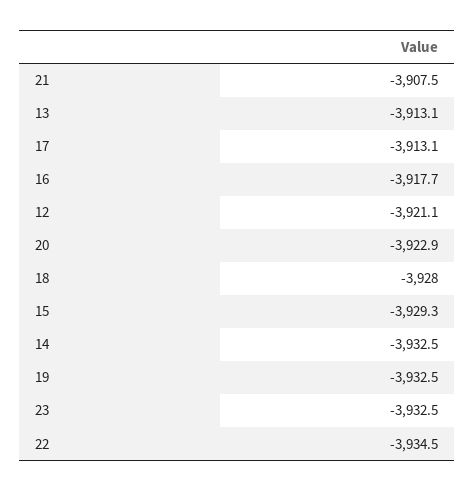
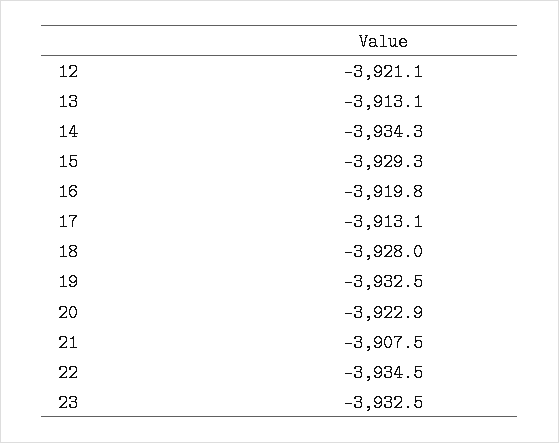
  {
    "21": -3907.5,
    "13": -3913.1,
    "17": -3913.1,
-   "16": -3917.7,
+   "16": -3919.8,
    "12": -3921.1,
    "20": -3922.9,
    "18": -3928,
    "15": -3929.3,
-   "14": -3932.5,
+   "14": -3934.3,
    "19": -3932.5,
    "23": -3932.5,
    "22": -3934.5
  }

